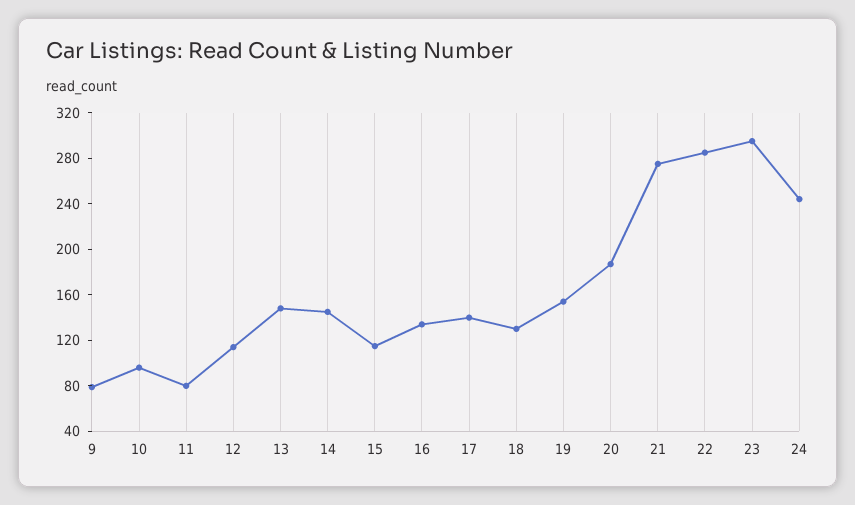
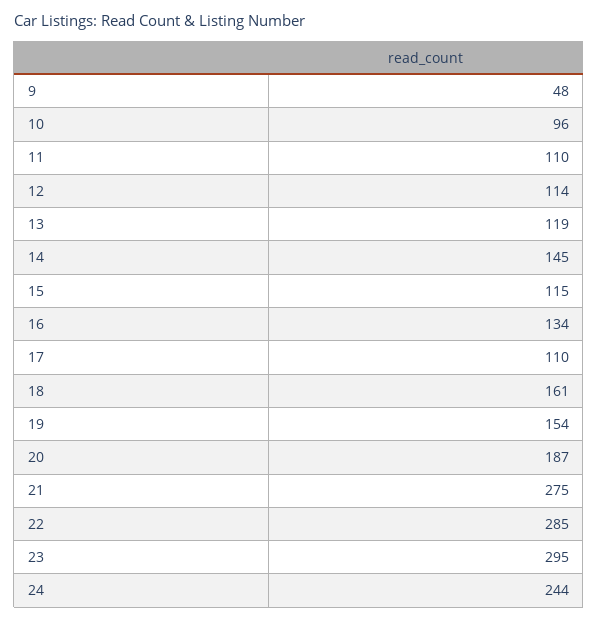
  {
-   "9": 80,
+   "9": 48,
    "10": 96,
-   "11": 80,
+   "11": 110,
    "12": 114,
-   "13": 150,
+   "13": 119,
    "14": 145,
    "15": 115,
    "16": 134,
-   "17": 140,
+   "17": 110,
-   "18": 130,
+   "18": 161,
    "19": 154,
    "20": 187,
    "21": 275,
    "22": 285,
    "23": 295,
    "24": 244
  }

